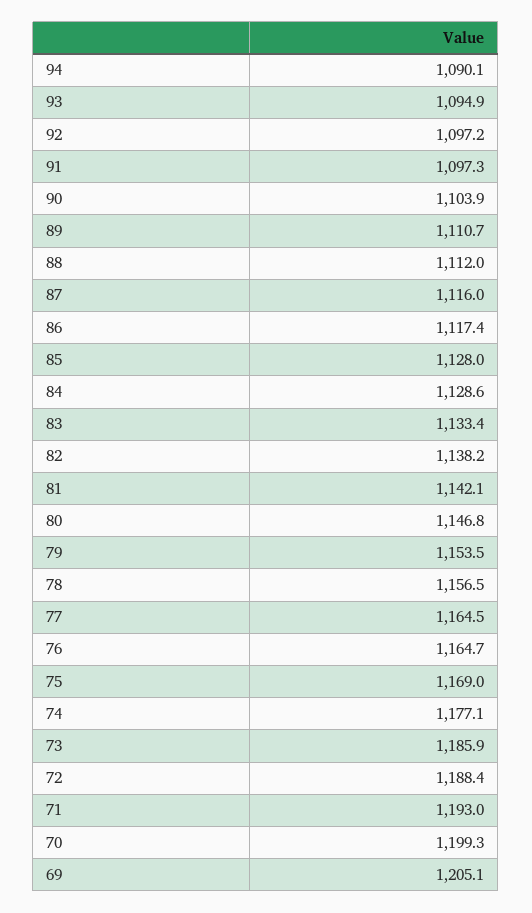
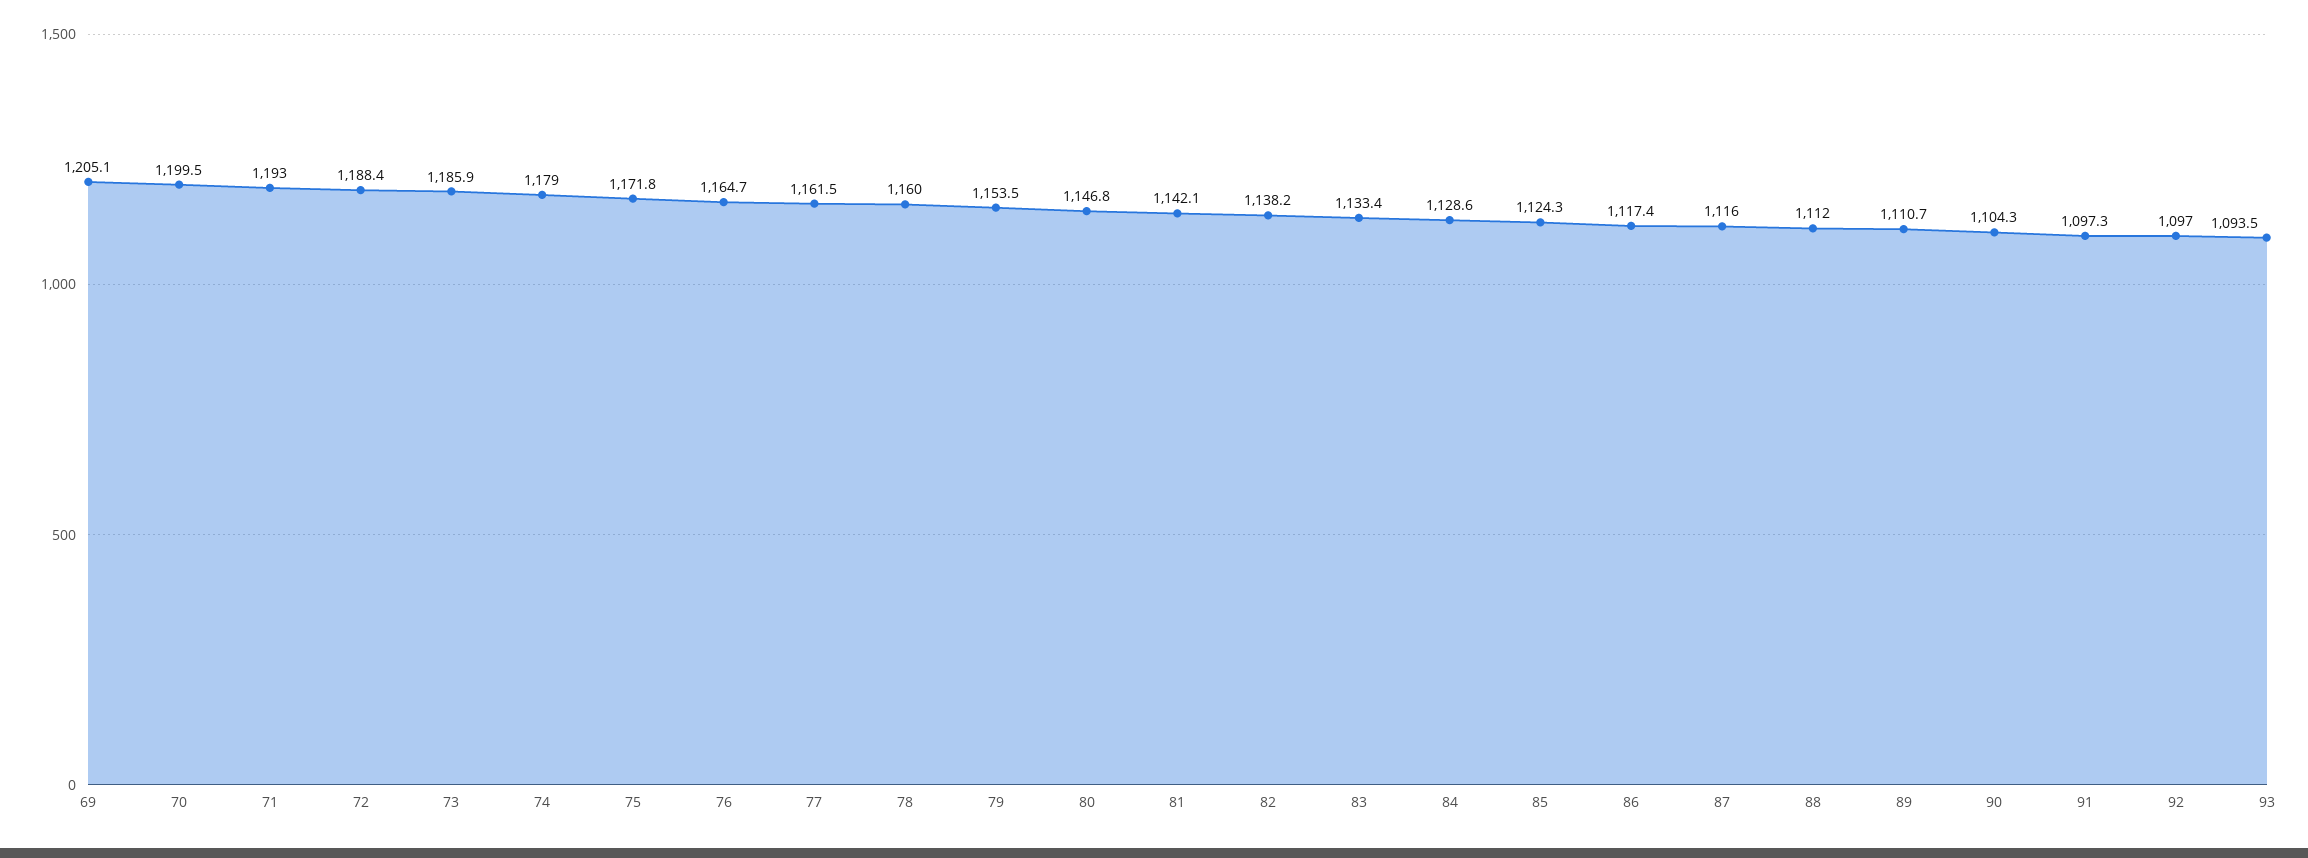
  {
-   "94": 1090.1,
-   "93": 1094.9,
+   "93": 1093.5,
-   "92": 1097.2,
+   "92": 1097,
    "91": 1097.3,
-   "90": 1103.9,
+   "90": 1104.3,
    "89": 1110.7,
    "88": 1112,
    "87": 1116,
    "86": 1117.4,
-   "85": 1128,
+   "85": 1124.3,
    "84": 1128.6,
    "83": 1133.4,
    "82": 1138.2,
    "81": 1142.1,
    "80": 1146.8,
    "79": 1153.5,
-   "78": 1156.5,
+   "78": 1160,
-   "77": 1164.5,
+   "77": 1161.5,
    "76": 1164.7,
-   "75": 1169,
+   "75": 1171.8,
-   "74": 1177.1,
+   "74": 1179,
    "73": 1185.9,
    "72": 1188.4,
    "71": 1193,
-   "70": 1199.3,
+   "70": 1199.5,
    "69": 1205.1
  }

